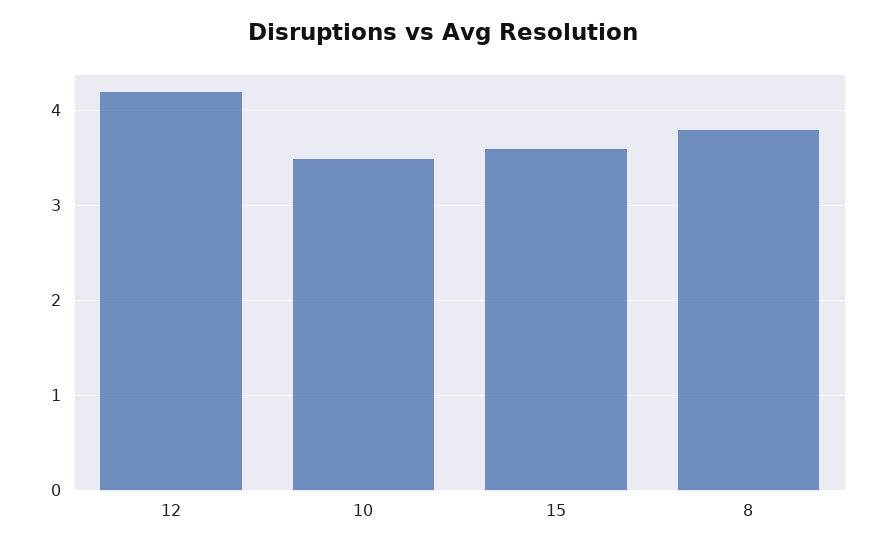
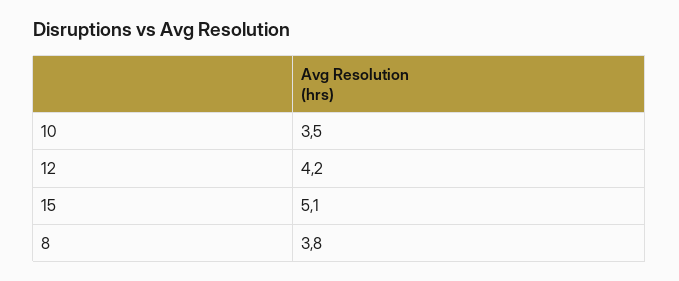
  {
    "12": 4.2,
    "10": 3.5,
-   "15": 3.6,
+   "15": 5.1,
    "8": 3.8
  }

